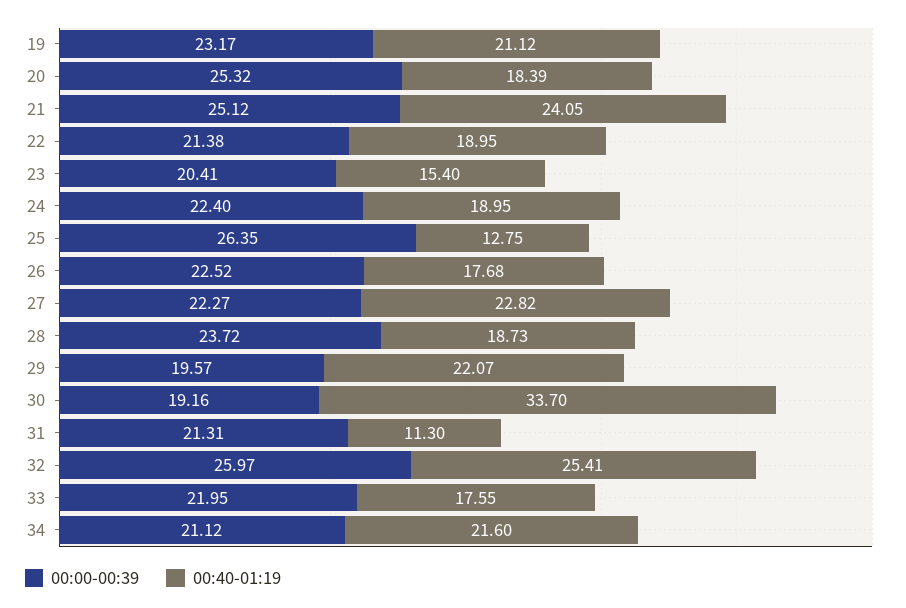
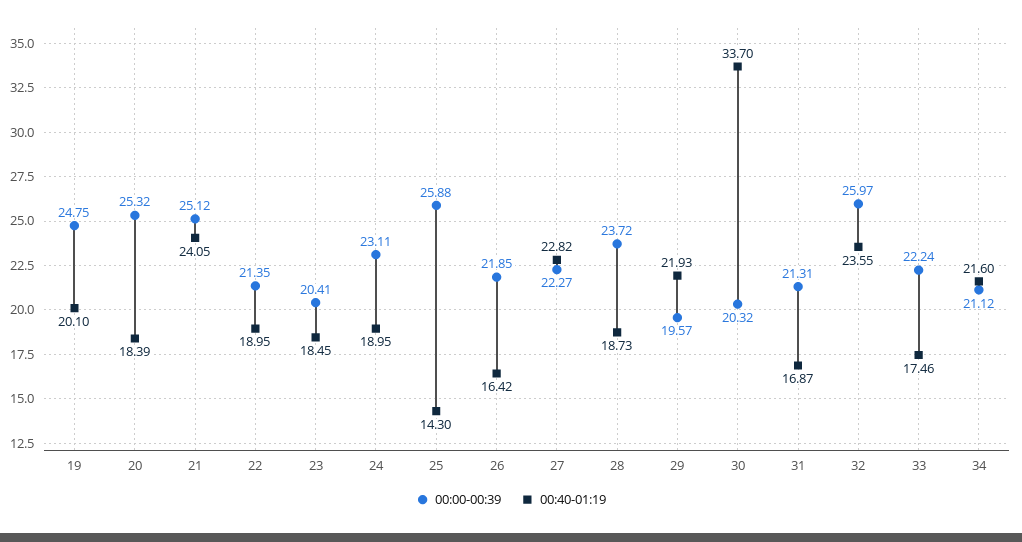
  {
    "00:00-00:39": {
-     "19": 23.17,
+     "19": 24.75,
      "20": 25.32,
      "21": 25.12,
-     "22": 21.38,
+     "22": 21.35,
      "23": 20.41,
-     "24": 22.4,
+     "24": 23.11,
-     "25": 26.35,
+     "25": 25.88,
-     "26": 22.52,
+     "26": 21.85,
      "27": 22.27,
      "28": 23.72,
      "29": 19.57,
-     "30": 19.16,
+     "30": 20.32,
      "31": 21.31,
      "32": 25.97,
-     "33": 21.95,
+     "33": 22.24,
      "34": 21.12
    },
    "00:40-01:19": {
-     "19": 21.12,
+     "19": 20.1,
      "20": 18.39,
      "21": 24.05,
      "22": 18.95,
-     "23": 15.4,
+     "23": 18.45,
      "24": 18.95,
-     "25": 12.75,
+     "25": 14.3,
-     "26": 17.68,
+     "26": 16.42,
      "27": 22.82,
      "28": 18.73,
-     "29": 22.07,
+     "29": 21.93,
      "30": 33.7,
-     "31": 11.3,
+     "31": 16.87,
-     "32": 25.41,
+     "32": 23.55,
-     "33": 17.55,
+     "33": 17.46,
      "34": 21.6
    }
  }

